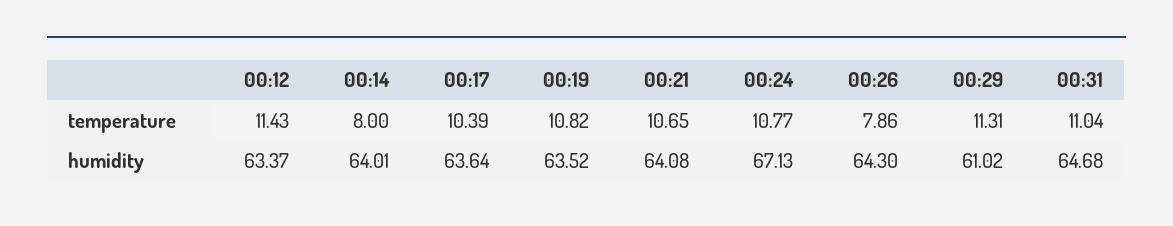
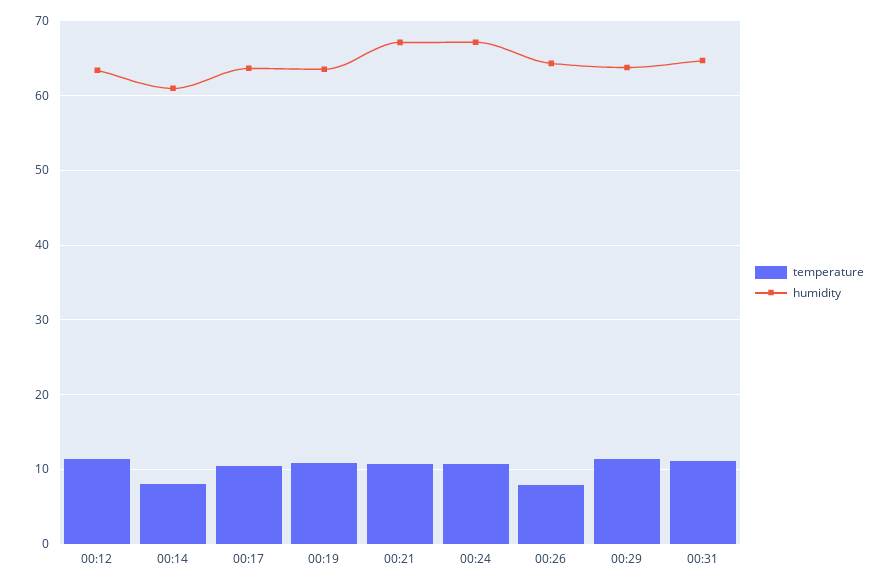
  {
    "temperature": {
      "00:12": 11.43,
      "00:14": 8,
      "00:17": 10.39,
      "00:19": 10.82,
      "00:21": 10.65,
      "00:24": 10.77,
      "00:26": 7.86,
      "00:29": 11.31,
      "00:31": 11.04
    },
    "humidity": {
      "00:12": 63.37,
-     "00:14": 64.01,
+     "00:14": 61,
      "00:17": 63.64,
      "00:19": 63.52,
-     "00:21": 64.08,
+     "00:21": 67,
      "00:24": 67.13,
      "00:26": 64.3,
-     "00:29": 61.02,
+     "00:29": 64,
      "00:31": 64.68
    }
  }

